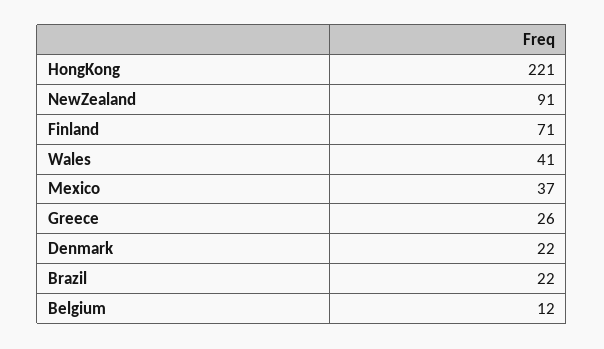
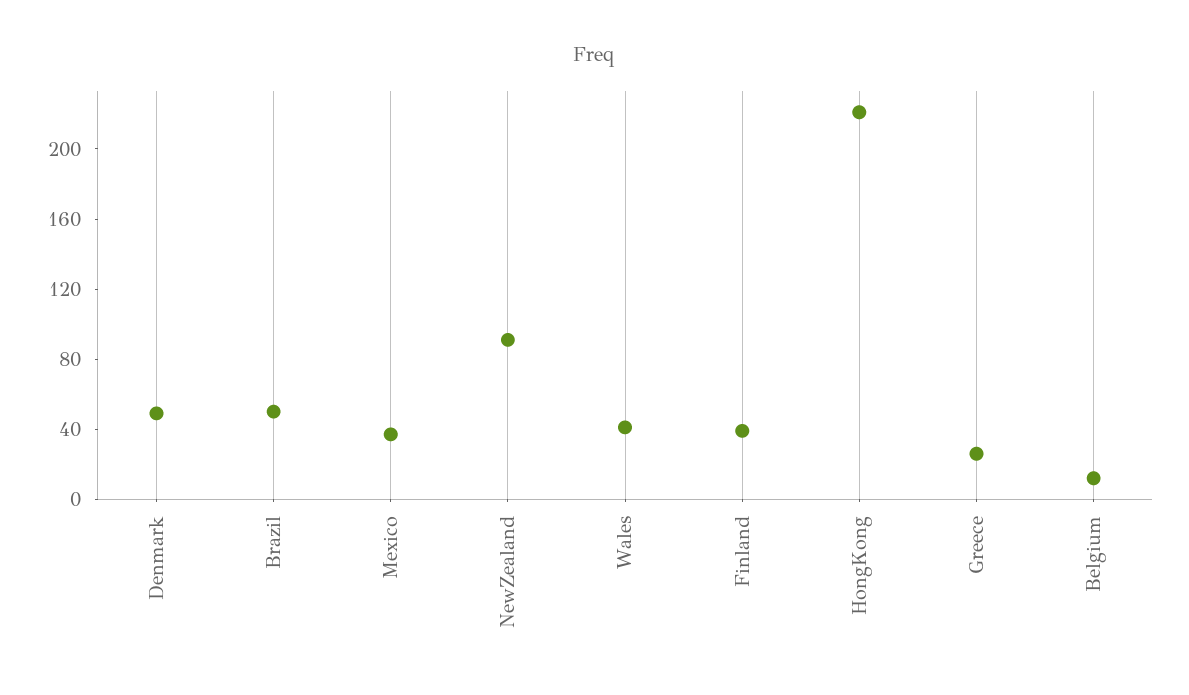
  {
    "HongKong": 221,
    "NewZealand": 91,
-   "Finland": 71,
+   "Finland": 40,
    "Wales": 41,
    "Mexico": 37,
    "Greece": 26,
-   "Denmark": 22,
+   "Denmark": 50,
-   "Brazil": 22,
+   "Brazil": 50,
    "Belgium": 12
  }

